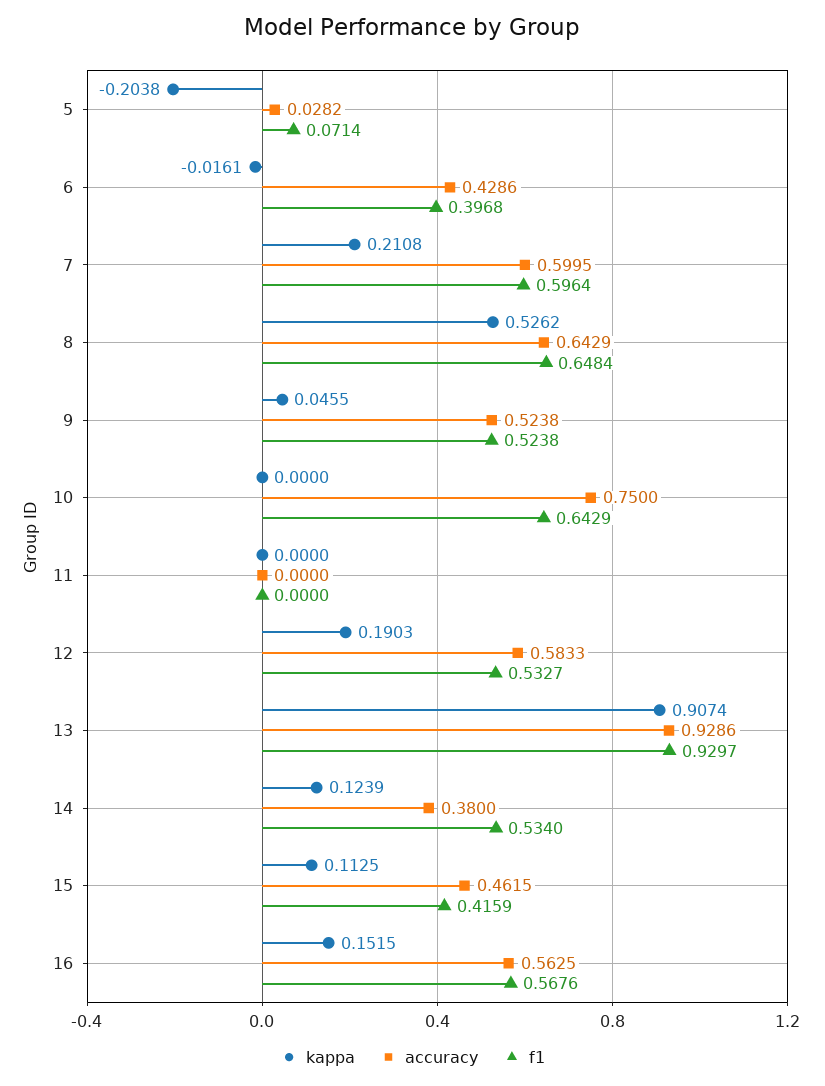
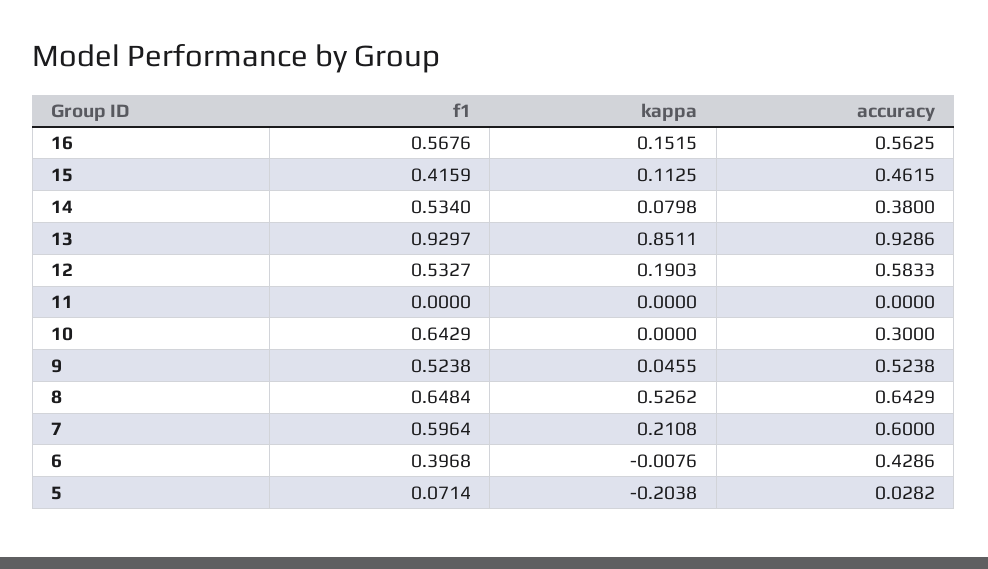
  {
    "kappa": {
      "5": -0.2038,
-     "6": -0.0161,
+     "6": -0.0076,
      "7": 0.2108,
      "8": 0.5262,
      "9": 0.0455,
      "10": 0,
      "11": 0,
      "12": 0.1903,
-     "13": 0.9074,
+     "13": 0.8511,
-     "14": 0.1239,
+     "14": 0.0798,
      "15": 0.1125,
      "16": 0.1515
    },
    "accuracy": {
      "5": 0.0282,
      "6": 0.4286,
-     "7": 0.5995,
+     "7": 0.6,
      "8": 0.6429,
      "9": 0.5238,
-     "10": 0.75,
+     "10": 0.3,
      "11": 0,
      "12": 0.5833,
      "13": 0.9286,
      "14": 0.38,
      "15": 0.4615,
      "16": 0.5625
    },
    "f1": {
      "5": 0.0714,
      "6": 0.3968,
      "7": 0.5964,
      "8": 0.6484,
      "9": 0.5238,
      "10": 0.6429,
      "11": 0,
      "12": 0.5327,
      "13": 0.9297,
      "14": 0.534,
      "15": 0.4159,
      "16": 0.5676
    }
  }

